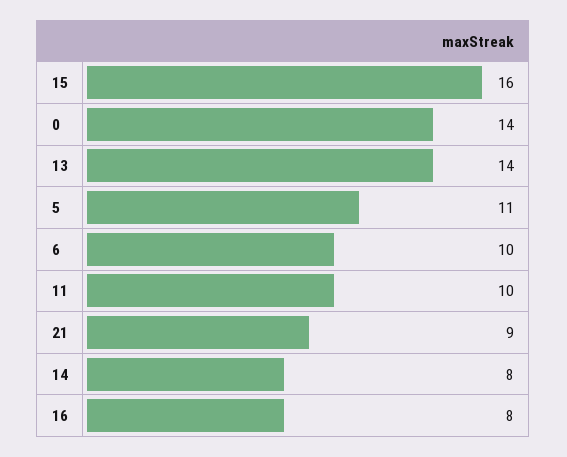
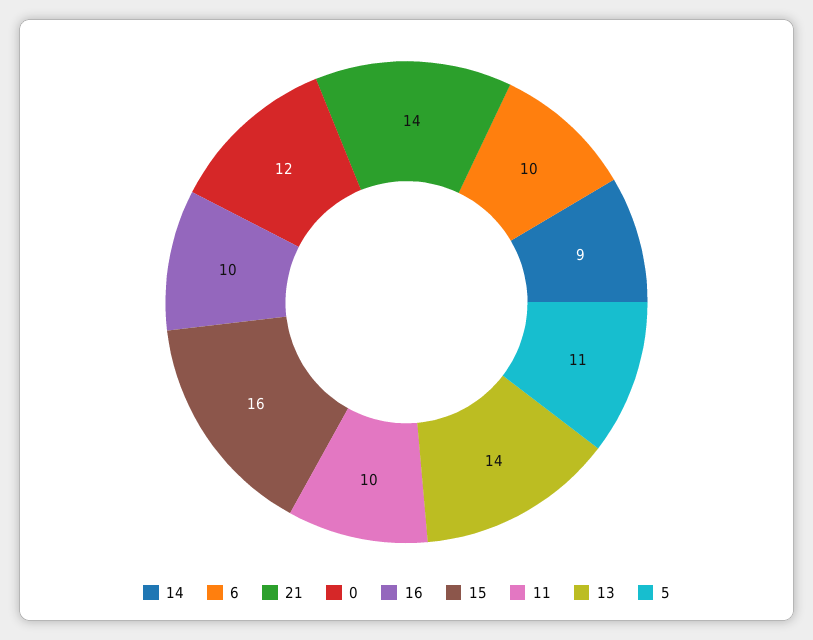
  {
    "15": 16,
-   "0": 14,
+   "0": 12,
    "13": 14,
    "5": 11,
    "6": 10,
    "11": 10,
-   "21": 9,
+   "21": 14,
-   "14": 8,
+   "14": 9,
-   "16": 8
+   "16": 10
  }

